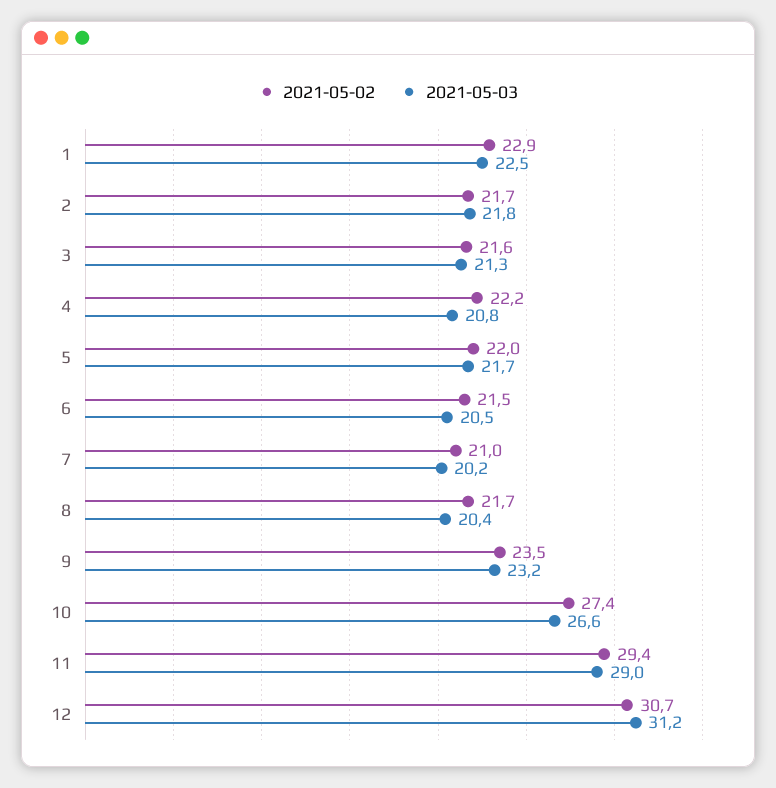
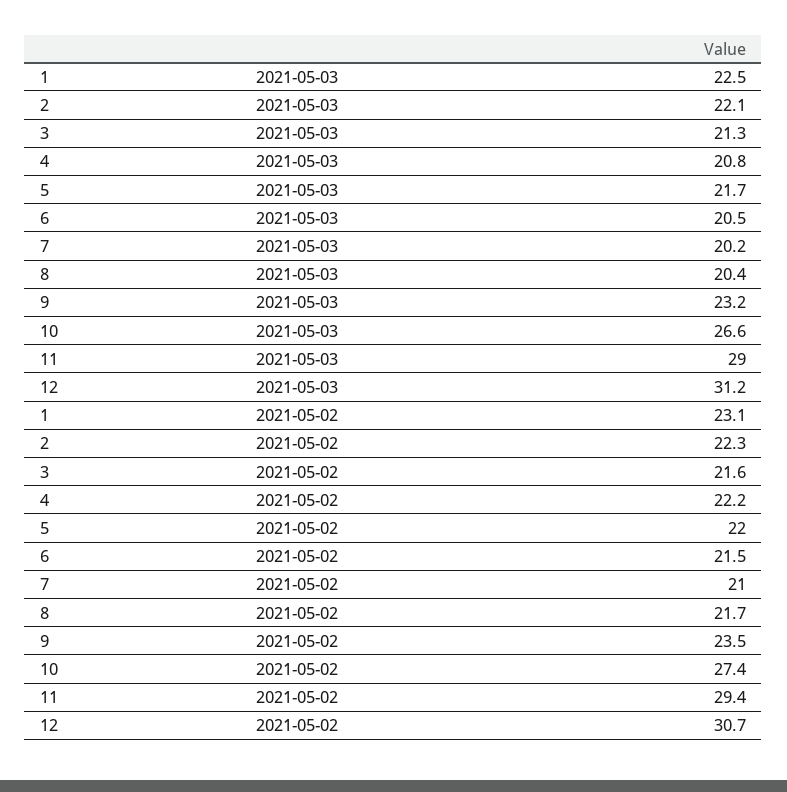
  {
    "2021-05-02": {
-     "1": 22.9,
+     "1": 23.1,
-     "2": 21.7,
+     "2": 22.3,
      "3": 21.6,
      "4": 22.2,
      "5": 22,
      "6": 21.5,
      "7": 21,
      "8": 21.7,
      "9": 23.5,
      "10": 27.4,
      "11": 29.4,
      "12": 30.7
    },
    "2021-05-03": {
      "1": 22.5,
-     "2": 21.8,
+     "2": 22.1,
      "3": 21.3,
      "4": 20.8,
      "5": 21.7,
      "6": 20.5,
      "7": 20.2,
      "8": 20.4,
      "9": 23.2,
      "10": 26.6,
      "11": 29,
      "12": 31.2
    }
  }

